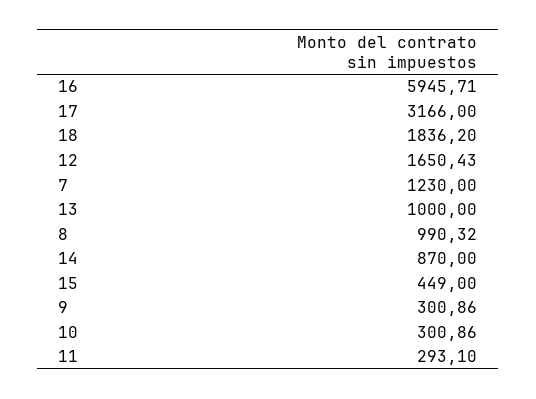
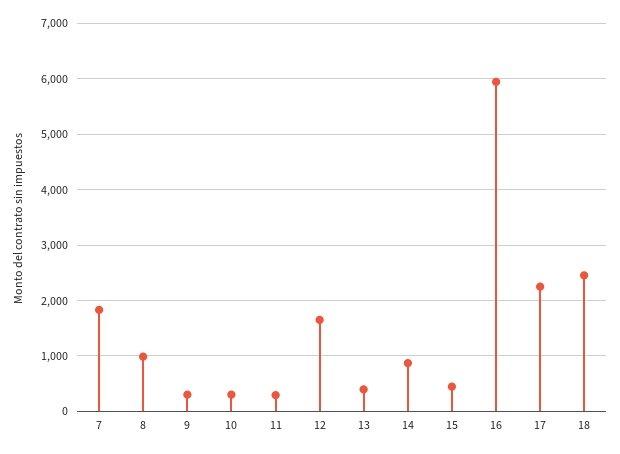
  {
    "16": 5945.71,
-   "17": 3166,
+   "17": 2200,
-   "18": 1836.2,
+   "18": 2400,
    "12": 1650.43,
-   "7": 1230,
+   "7": 1800,
-   "13": 1000,
+   "13": 400,
    "8": 990.32,
    "14": 870,
    "15": 449,
    "9": 300.86,
    "10": 300.86,
    "11": 293.1
  }

